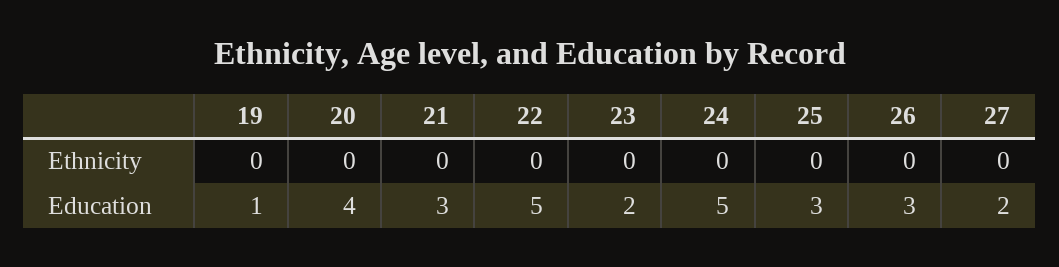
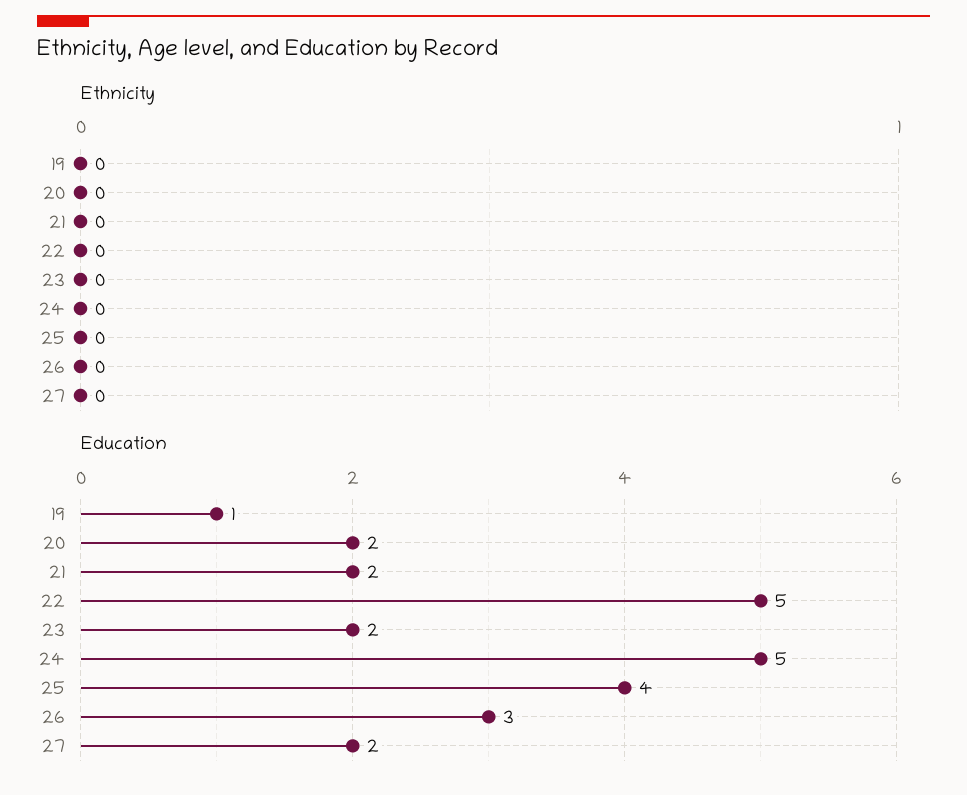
  {
    "Ethnicity": {
      "19": 0,
      "20": 0,
      "21": 0,
      "22": 0,
      "23": 0,
      "24": 0,
      "25": 0,
      "26": 0,
      "27": 0
    },
    "Education": {
      "19": 1,
-     "20": 4,
+     "20": 2,
-     "21": 3,
+     "21": 2,
      "22": 5,
      "23": 2,
      "24": 5,
-     "25": 3,
+     "25": 4,
      "26": 3,
      "27": 2
    }
  }

